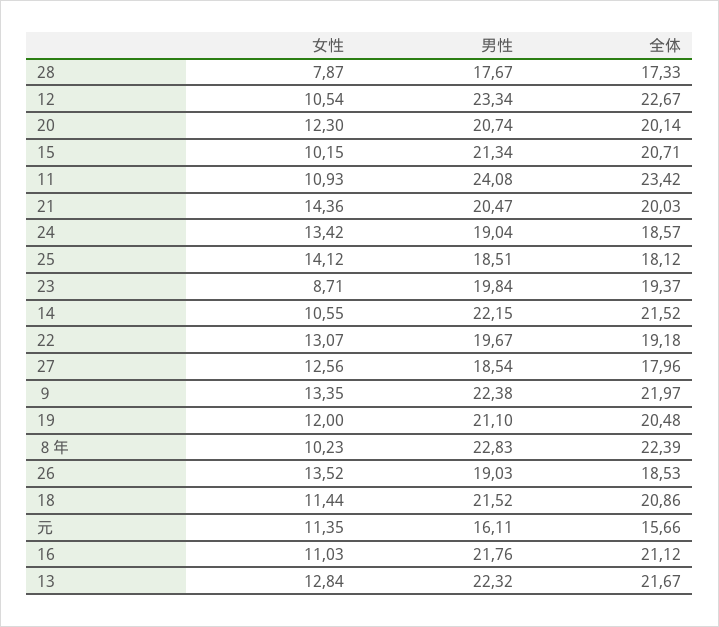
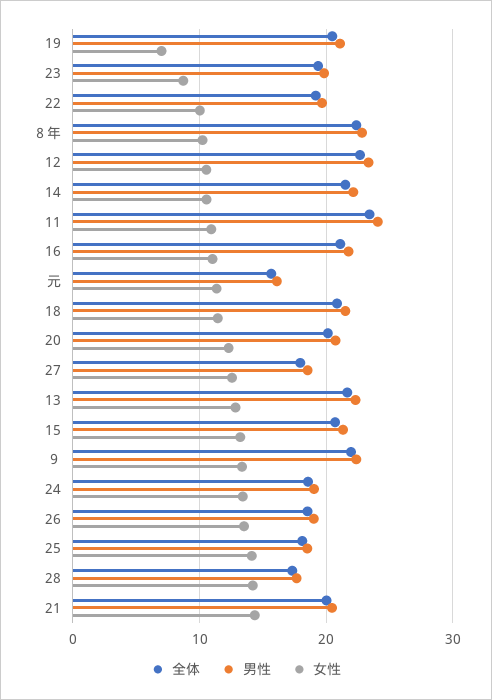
  {
    "女性": {
-     "28": 7.87,
+     "28": 14,
      "12": 10.54,
      "20": 12.3,
-     "15": 10.15,
+     "15": 13,
      "11": 10.93,
      "21": 14.36,
      "24": 13.42,
      "25": 14.12,
      "23": 8.71,
      "14": 10.55,
-     "22": 13.07,
+     "22": 10,
      "27": 12.56,
      "９": 13.35,
-     "19": 12,
+     "19": 7,
      "８年": 10.23,
      "26": 13.52,
      "18": 11.44,
      "元": 11.35,
      "16": 11.03,
      "13": 12.84
    },
    "男性": {
      "28": 17.67,
      "12": 23.34,
      "20": 20.74,
      "15": 21.34,
      "11": 24.08,
      "21": 20.47,
      "24": 19.04,
      "25": 18.51,
      "23": 19.84,
      "14": 22.15,
      "22": 19.67,
      "27": 18.54,
      "９": 22.38,
      "19": 21.1,
      "８年": 22.83,
      "26": 19.03,
      "18": 21.52,
      "元": 16.11,
      "16": 21.76,
      "13": 22.32
    },
    "全体": {
      "28": 17.33,
      "12": 22.67,
      "20": 20.14,
      "15": 20.71,
      "11": 23.42,
      "21": 20.03,
      "24": 18.57,
      "25": 18.12,
      "23": 19.37,
      "14": 21.52,
      "22": 19.18,
      "27": 17.96,
      "９": 21.97,
      "19": 20.48,
      "８年": 22.39,
      "26": 18.53,
      "18": 20.86,
      "元": 15.66,
      "16": 21.12,
      "13": 21.67
    }
  }

